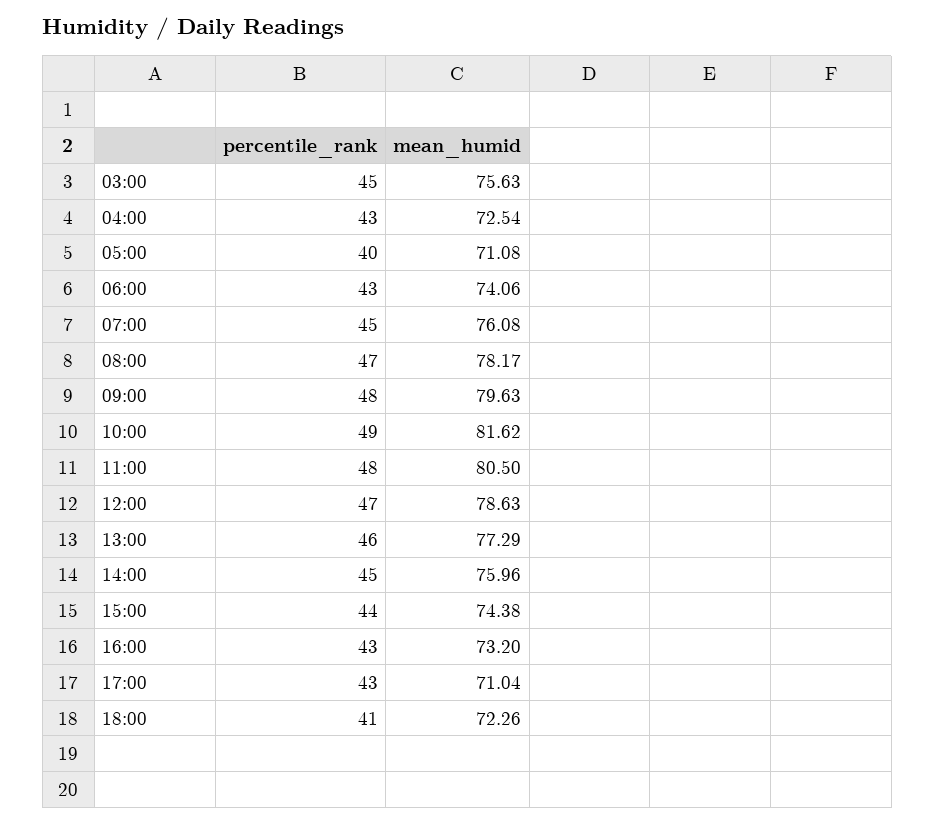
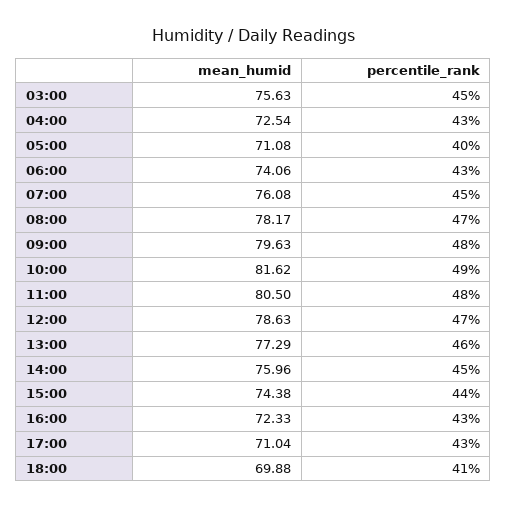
  {
    "percentile_rank": {
      "03:00": 45,
      "04:00": 43,
      "05:00": 40,
      "06:00": 43,
      "07:00": 45,
      "08:00": 47,
      "09:00": 48,
      "10:00": 49,
      "11:00": 48,
      "12:00": 47,
      "13:00": 46,
      "14:00": 45,
      "15:00": 44,
      "16:00": 43,
      "17:00": 43,
      "18:00": 41
    },
    "mean_humid": {
      "03:00": 75.63,
      "04:00": 72.54,
      "05:00": 71.08,
      "06:00": 74.06,
      "07:00": 76.08,
      "08:00": 78.17,
      "09:00": 79.63,
      "10:00": 81.62,
      "11:00": 80.5,
      "12:00": 78.63,
      "13:00": 77.29,
      "14:00": 75.96,
      "15:00": 74.38,
-     "16:00": 73.2,
+     "16:00": 72.33,
      "17:00": 71.04,
-     "18:00": 72.26
+     "18:00": 69.88
    }
  }

